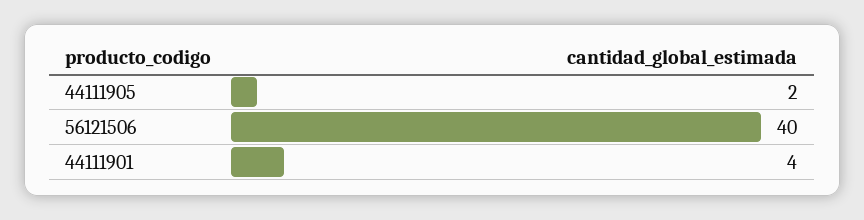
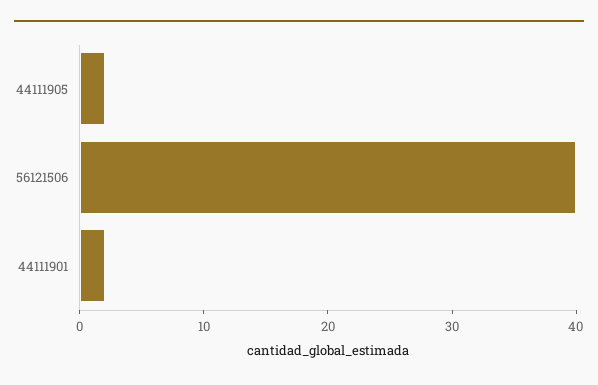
  {
    "44111905": 2,
    "56121506": 40,
-   "44111901": 4
+   "44111901": 2
  }

